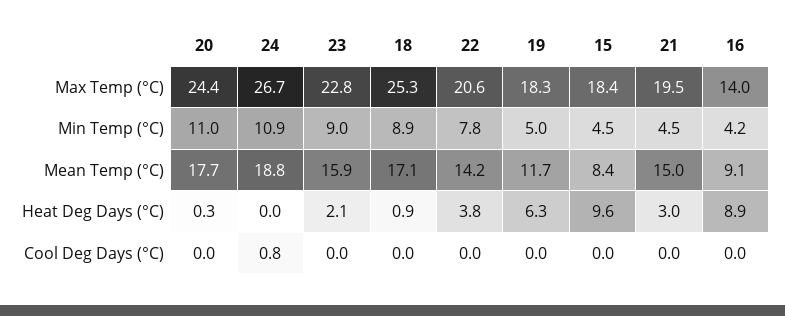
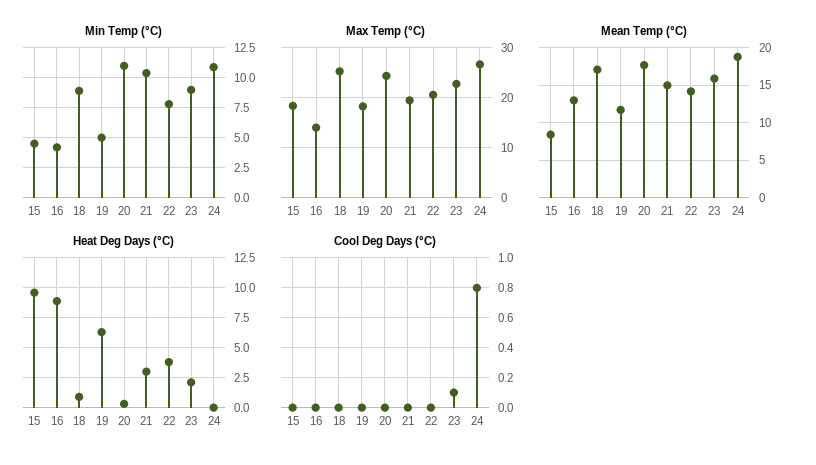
  {
    "Max Temp (°C)": {
      "20": 24.4,
      "24": 26.7,
      "23": 22.8,
      "18": 25.3,
      "22": 20.6,
      "19": 18.3,
      "15": 18.4,
      "21": 19.5,
      "16": 14
    },
    "Min Temp (°C)": {
      "20": 11,
      "24": 10.9,
      "23": 9,
      "18": 8.9,
      "22": 7.8,
      "19": 5,
      "15": 4.5,
-     "21": 4.5,
+     "21": 10,
      "16": 4.2
    },
    "Mean Temp (°C)": {
      "20": 17.7,
      "24": 18.8,
      "23": 15.9,
      "18": 17.1,
      "22": 14.2,
      "19": 11.7,
      "15": 8.4,
      "21": 15,
-     "16": 9.1
+     "16": 13
    },
    "Heat Deg Days (°C)": {
      "20": 0.3,
      "24": 0,
      "23": 2.1,
      "18": 0.9,
      "22": 3.8,
      "19": 6.3,
      "15": 9.6,
      "21": 3,
      "16": 8.9
    },
    "Cool Deg Days (°C)": {
      "20": 0,
      "24": 0.8,
-     "23": 0,
+     "23": 0.1,
      "18": 0,
      "22": 0,
      "19": 0,
      "15": 0,
      "21": 0,
      "16": 0
    }
  }

